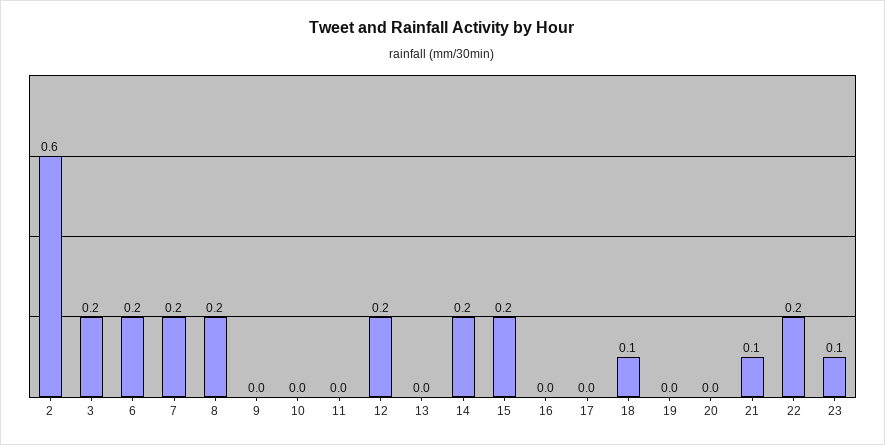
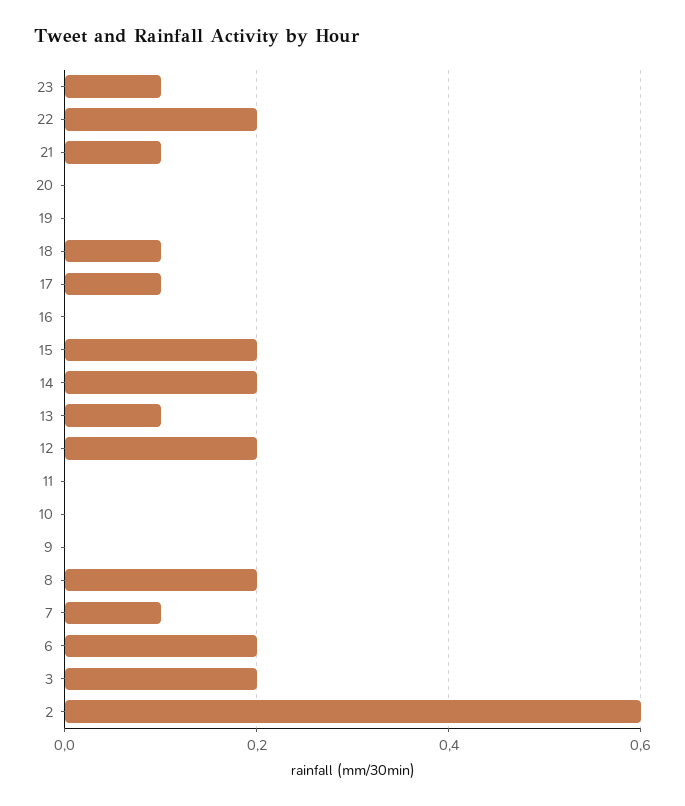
  {
    "2": 0.6,
    "3": 0.2,
    "6": 0.2,
-   "7": 0.2,
+   "7": 0.1,
    "8": 0.2,
    "9": 0,
    "10": 0,
    "11": 0,
    "12": 0.2,
-   "13": 0,
+   "13": 0.1,
    "14": 0.2,
    "15": 0.2,
    "16": 0,
-   "17": 0,
+   "17": 0.1,
    "18": 0.1,
    "19": 0,
    "20": 0,
    "21": 0.1,
    "22": 0.2,
    "23": 0.1
  }

